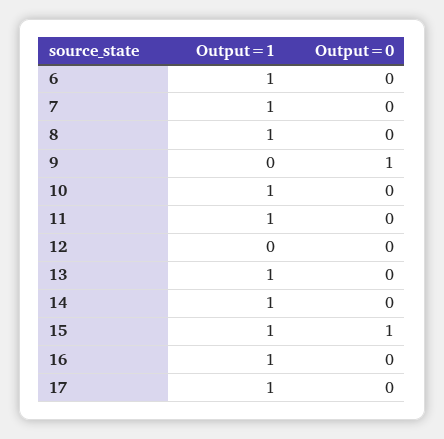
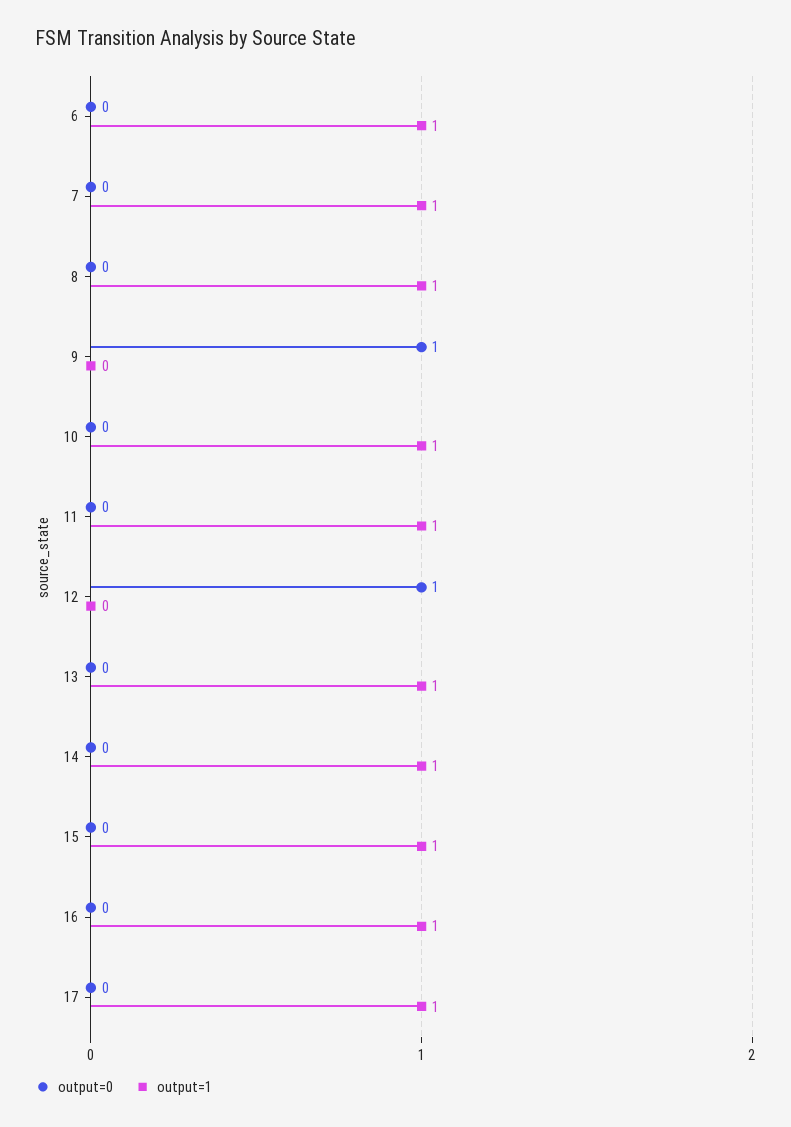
  {
    "Output=1": {
      "6": 1,
      "7": 1,
      "8": 1,
      "9": 0,
      "10": 1,
      "11": 1,
      "12": 0,
      "13": 1,
      "14": 1,
      "15": 1,
      "16": 1,
      "17": 1
    },
    "Output=0": {
      "6": 0,
      "7": 0,
      "8": 0,
      "9": 1,
      "10": 0,
      "11": 0,
-     "12": 0,
+     "12": 1,
      "13": 0,
      "14": 0,
-     "15": 1,
+     "15": 0,
      "16": 0,
      "17": 0
    }
  }

